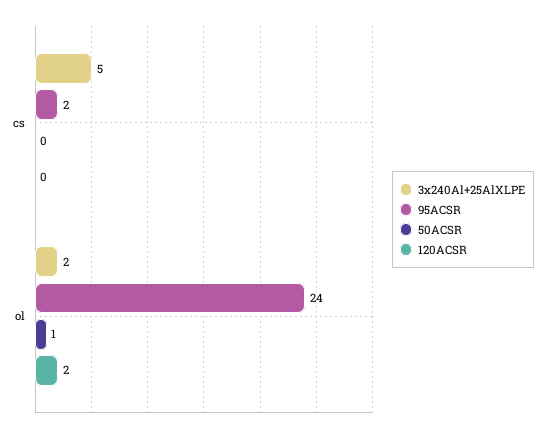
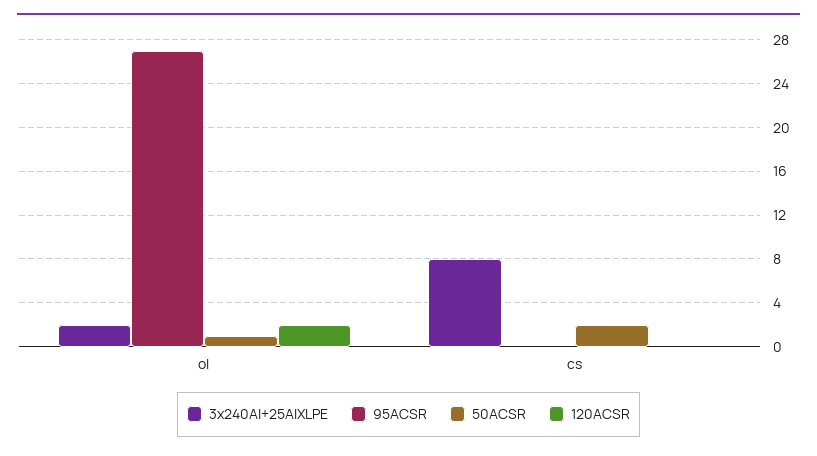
  {
    "3x240Al+25AlXLPE": {
-     "cs": 5,
+     "cs": 8,
      "ol": 2
    },
    "95ACSR": {
-     "cs": 2,
+     "cs": 0,
-     "ol": 24
+     "ol": 27
    },
    "50ACSR": {
-     "cs": 0,
+     "cs": 2,
      "ol": 1
    },
    "120ACSR": {
      "cs": 0,
      "ol": 2
    }
  }

